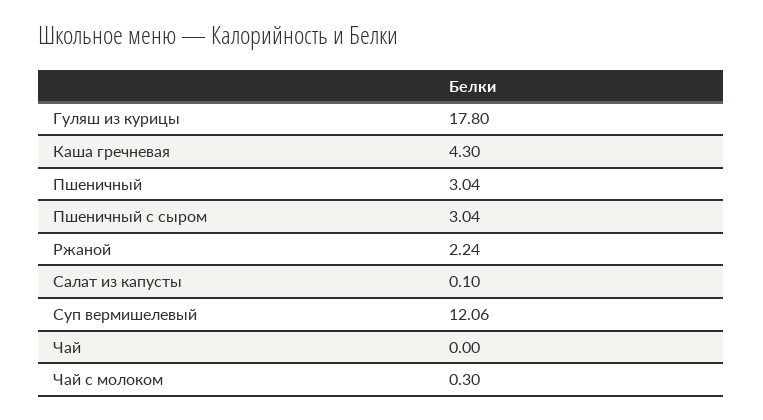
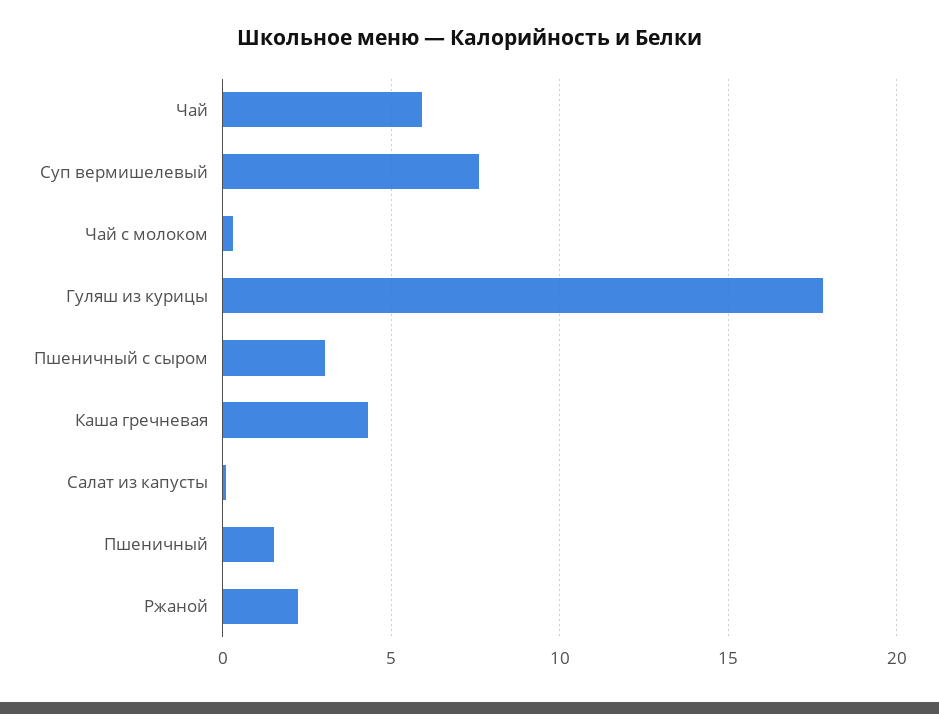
  {
    "Гуляш из курицы": 17.8,
    "Каша гречневая": 4.3,
-   "Пшеничный": 3.04,
+   "Пшеничный": 1.5,
    "Пшеничный с сыром": 3.04,
    "Ржаной": 2.24,
    "Салат из капусты": 0.1,
-   "Суп вермишелевый": 12.06,
+   "Суп вермишелевый": 7.5,
-   "Чай": 0,
+   "Чай": 6,
    "Чай с молоком": 0.3
  }

